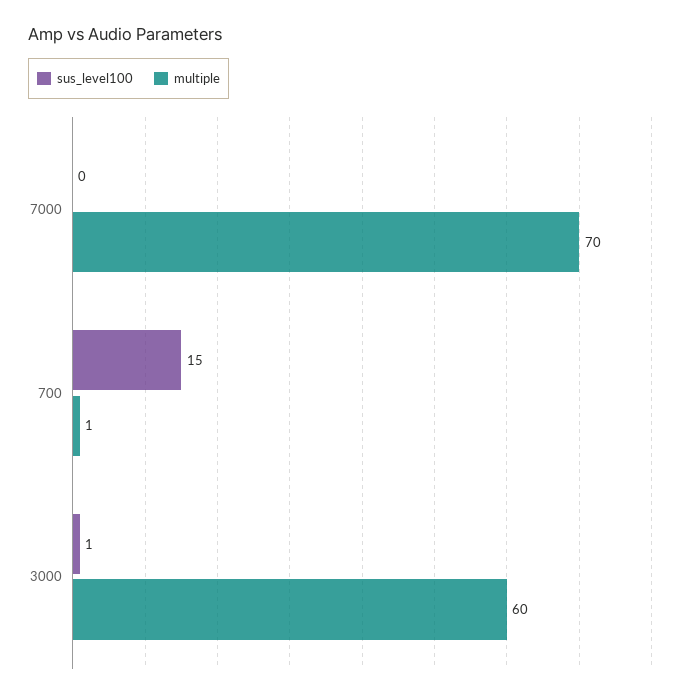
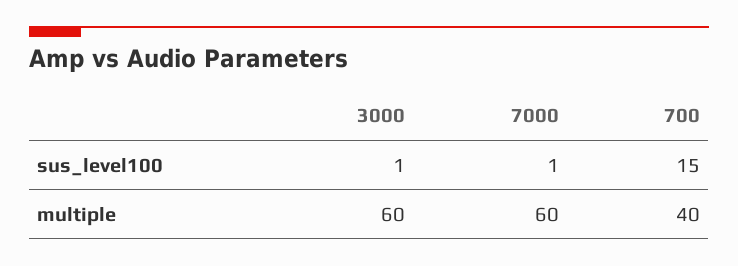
  {
    "sus_level100": {
-     "7000": 0,
+     "7000": 1,
      "700": 15,
      "3000": 1
    },
    "multiple": {
-     "7000": 70,
+     "7000": 60,
-     "700": 1,
+     "700": 40,
      "3000": 60
    }
  }

